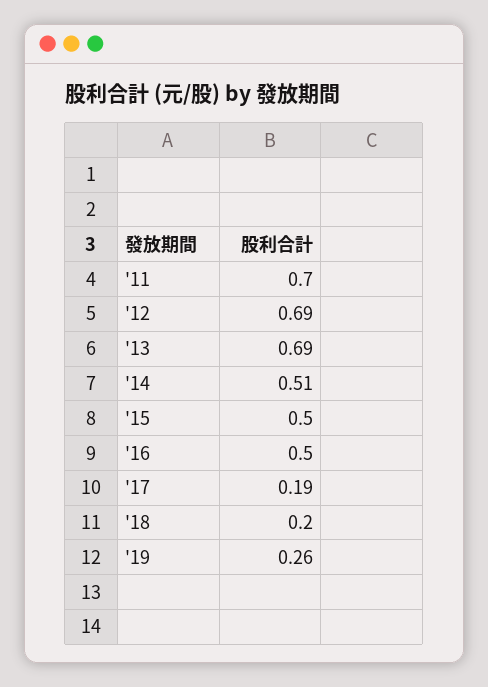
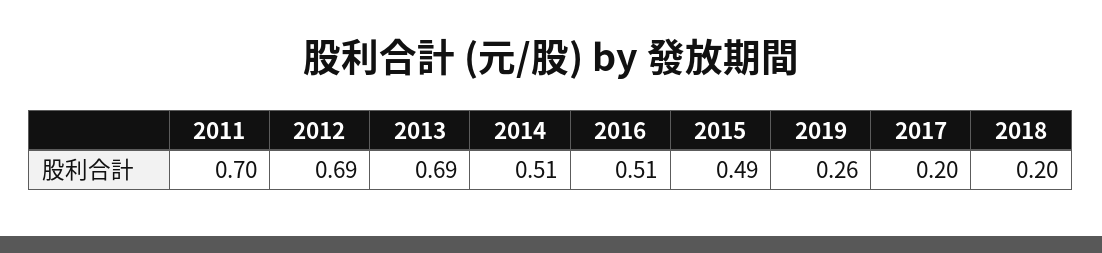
  {
    "'11": 0.7,
    "'12": 0.69,
    "'13": 0.69,
    "'14": 0.51,
-   "'15": 0.5,
+   "'15": 0.49,
-   "'16": 0.5,
+   "'16": 0.51,
-   "'17": 0.19,
+   "'17": 0.2,
    "'18": 0.2,
    "'19": 0.26
  }

